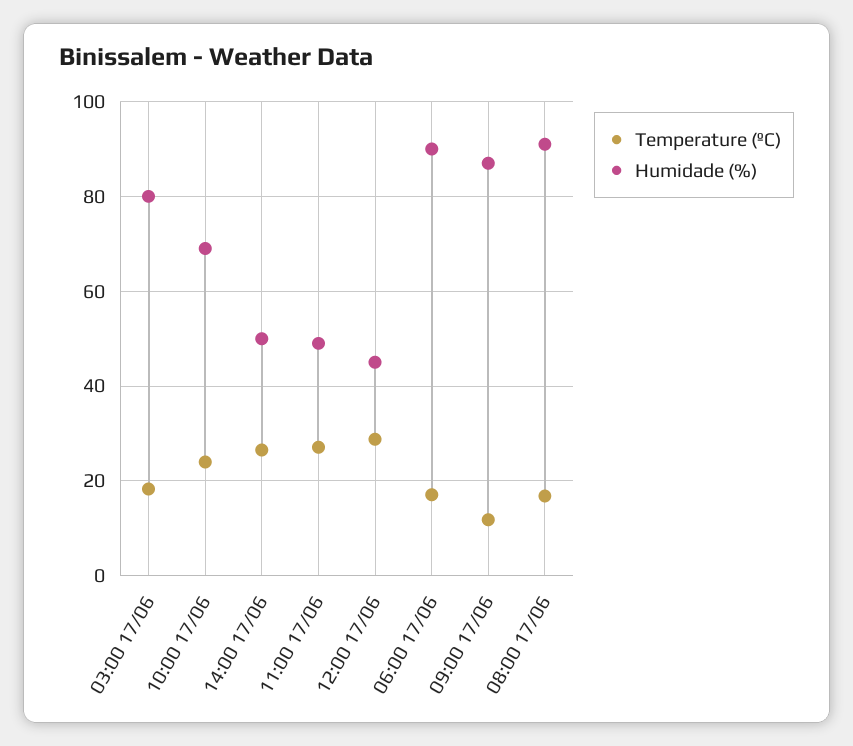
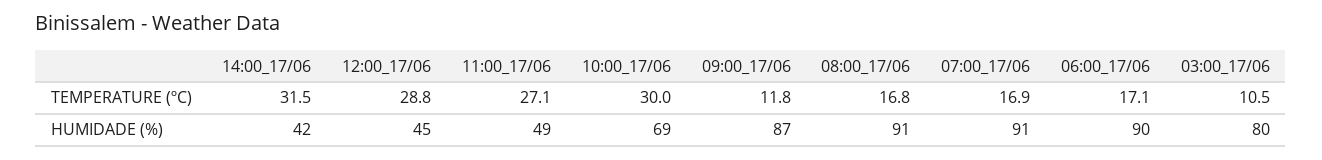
  {
    "Temperature (ºC)": {
-     "03:00 17/06": 18,
+     "03:00 17/06": 10.5,
-     "10:00 17/06": 24,
+     "10:00 17/06": 30,
-     "14:00 17/06": 26,
+     "14:00 17/06": 31.5,
      "11:00 17/06": 27.1,
      "12:00 17/06": 28.8,
      "06:00 17/06": 17.1,
      "09:00 17/06": 11.8,
-     "08:00 17/06": 16.8
+     "08:00 17/06": 16.8,
+     "07:00_17/06": 16.9
    },
    "Humidade (%)": {
      "03:00 17/06": 80,
      "10:00 17/06": 69,
-     "14:00 17/06": 50,
+     "14:00 17/06": 42,
      "11:00 17/06": 49,
      "12:00 17/06": 45,
      "06:00 17/06": 90,
      "09:00 17/06": 87,
-     "08:00 17/06": 91
+     "08:00 17/06": 91,
+     "07:00_17/06": 91
    }
  }

